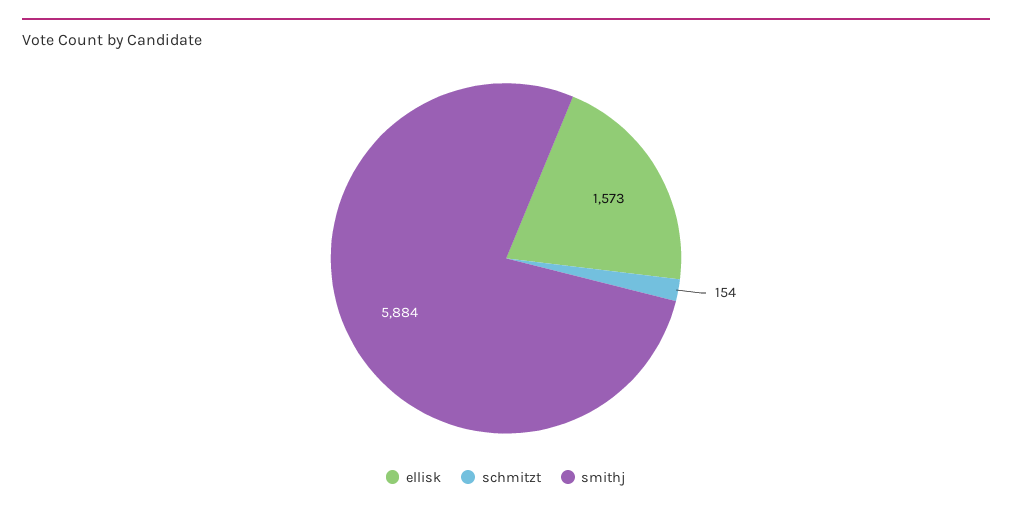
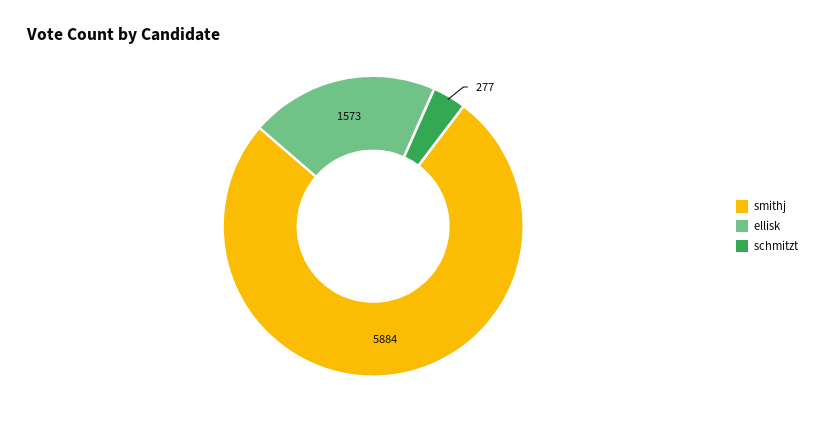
  {
    "ellisk": 1573,
-   "schmitzt": 154,
+   "schmitzt": 277,
    "smithj": 5884
  }

